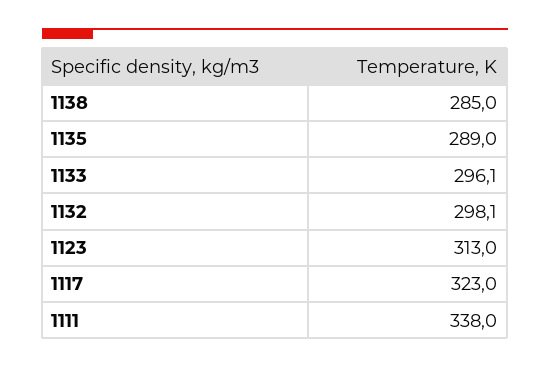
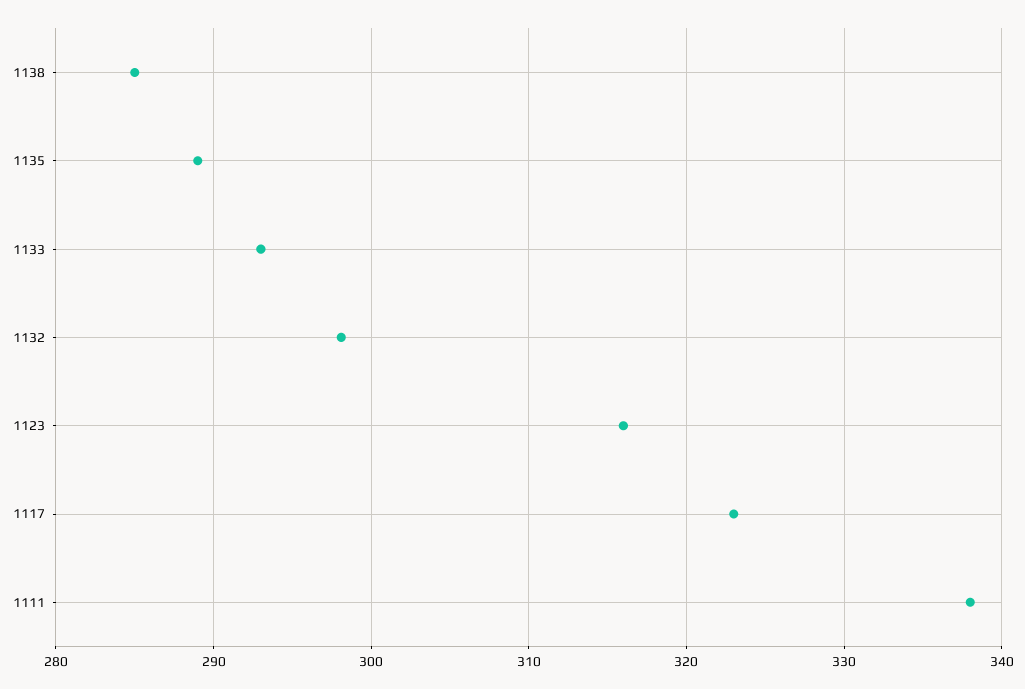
  {
    "1138": 285,
    "1135": 289,
-   "1133": 296.1,
+   "1133": 293,
    "1132": 298.1,
-   "1123": 313,
+   "1123": 316,
    "1117": 323,
    "1111": 338
  }

